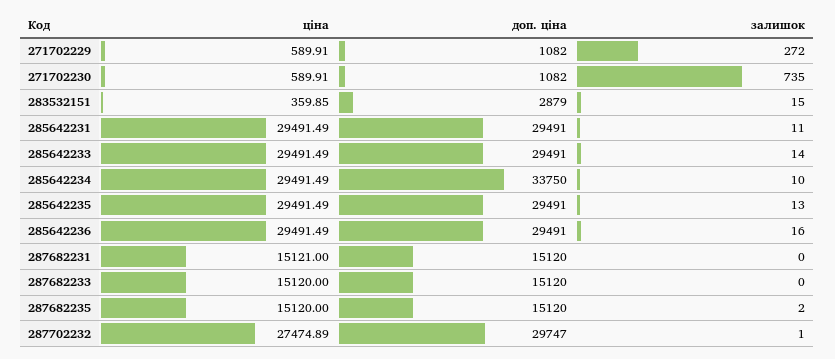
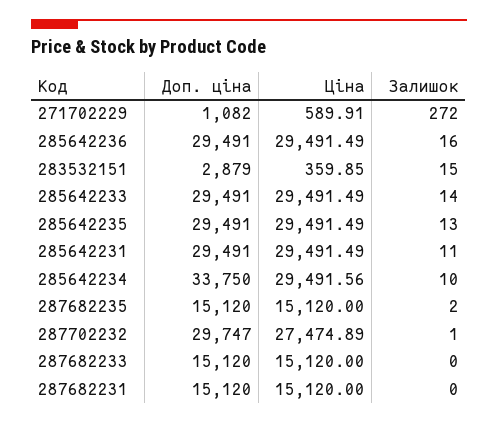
  {
    "ціна": {
      "271702229": 589.91,
-     "271702230": 589.91,
      "283532151": 359.85,
      "285642231": 29491.49,
      "285642233": 29491.49,
-     "285642234": 29491.49,
+     "285642234": 29491.56,
      "285642235": 29491.49,
      "285642236": 29491.49,
-     "287682231": 15121,
+     "287682231": 15120,
      "287682233": 15120,
      "287682235": 15120,
      "287702232": 27474.89
    },
    "доп. ціна": {
      "271702229": 1082,
-     "271702230": 1082,
      "283532151": 2879,
      "285642231": 29491,
      "285642233": 29491,
      "285642234": 33750,
      "285642235": 29491,
      "285642236": 29491,
      "287682231": 15120,
      "287682233": 15120,
      "287682235": 15120,
      "287702232": 29747
    },
    "залишок": {
      "271702229": 272,
-     "271702230": 735,
      "283532151": 15,
      "285642231": 11,
      "285642233": 14,
      "285642234": 10,
      "285642235": 13,
      "285642236": 16,
      "287682231": 0,
      "287682233": 0,
      "287682235": 2,
      "287702232": 1
    }
  }

